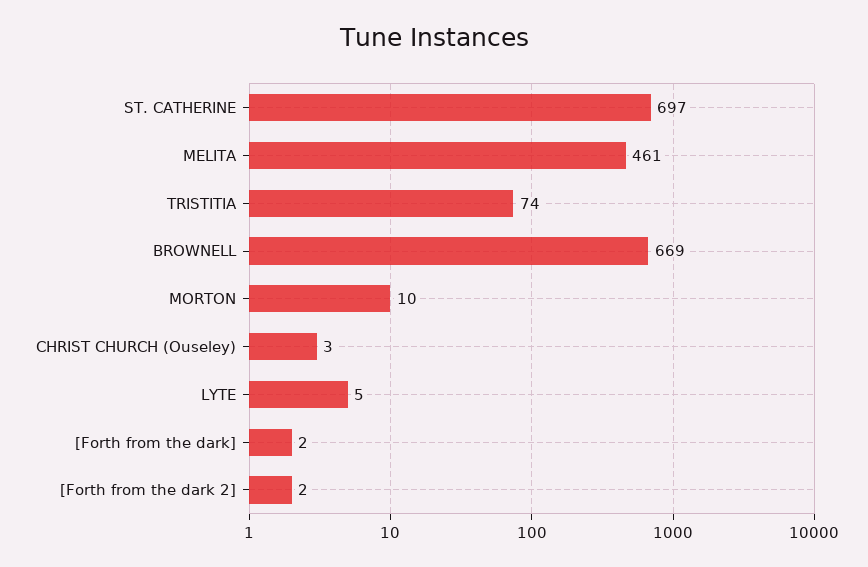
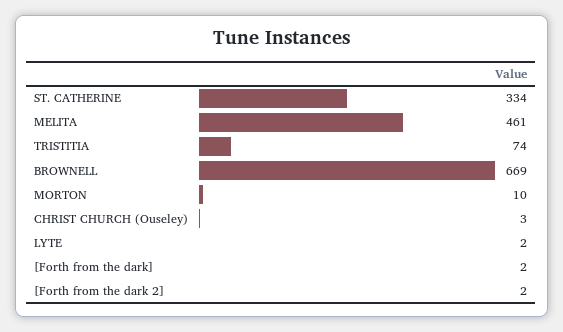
  {
-   "ST. CATHERINE": 697,
+   "ST. CATHERINE": 334,
    "MELITA": 461,
    "TRISTITIA": 74,
    "BROWNELL": 669,
    "MORTON": 10,
    "CHRIST CHURCH (Ouseley)": 3,
-   "LYTE": 5,
+   "LYTE": 2,
    "[Forth from the dark]": 2,
    "[Forth from the dark 2]": 2
  }

